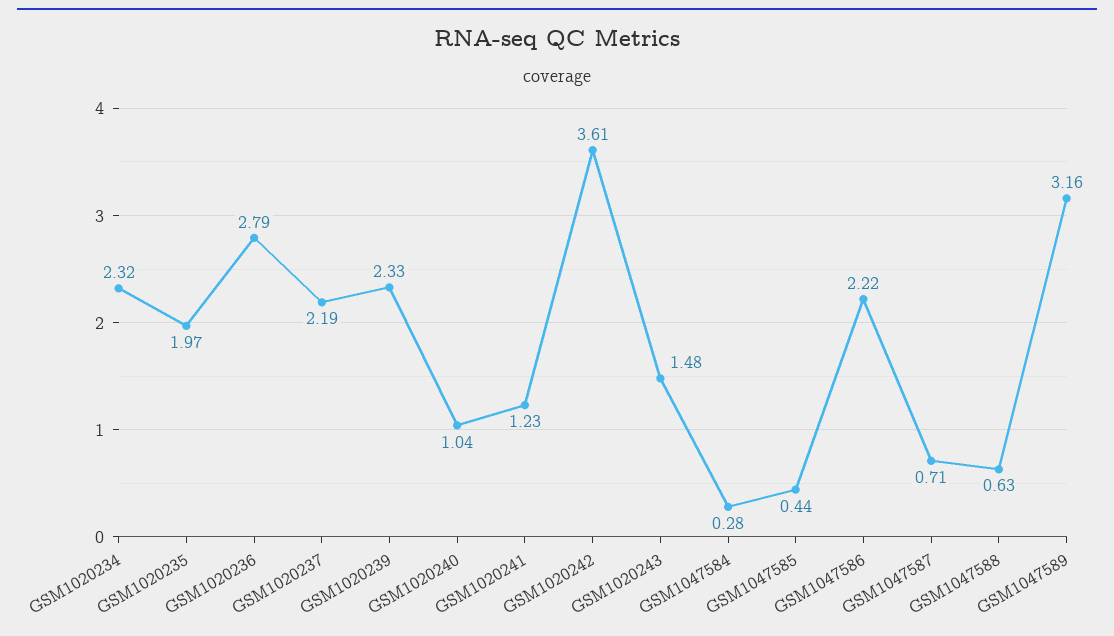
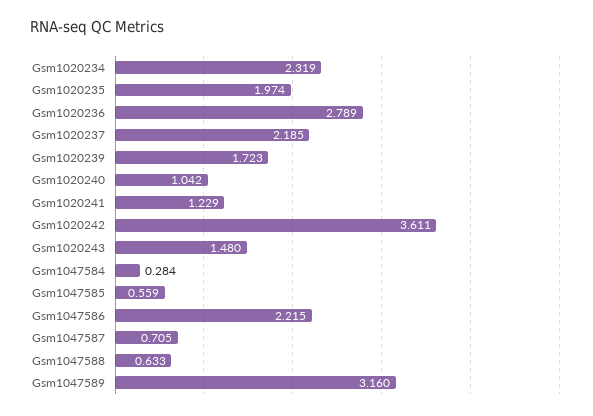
  {
    "GSM1020234": 2.319,
    "GSM1020235": 1.974,
    "GSM1020236": 2.789,
    "GSM1020237": 2.185,
-   "GSM1020239": 2.33,
+   "GSM1020239": 1.723,
    "GSM1020240": 1.042,
    "GSM1020241": 1.229,
    "GSM1020242": 3.611,
    "GSM1020243": 1.48,
    "GSM1047584": 0.284,
-   "GSM1047585": 0.44,
+   "GSM1047585": 0.559,
    "GSM1047586": 2.215,
    "GSM1047587": 0.705,
    "GSM1047588": 0.633,
    "GSM1047589": 3.16
  }

